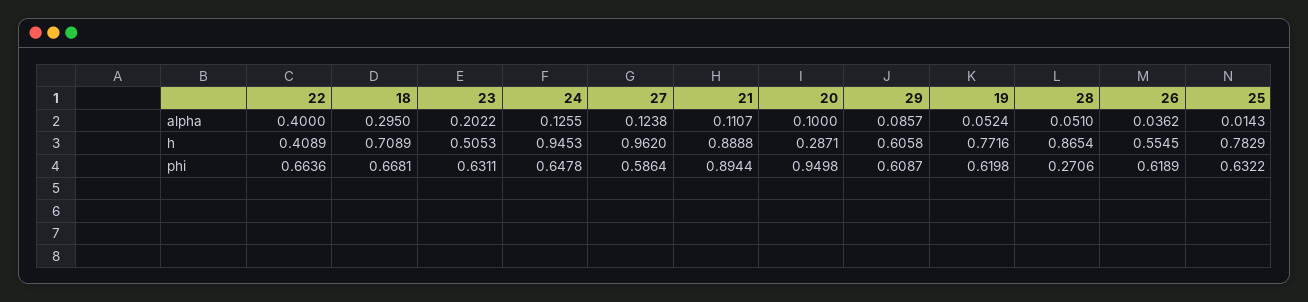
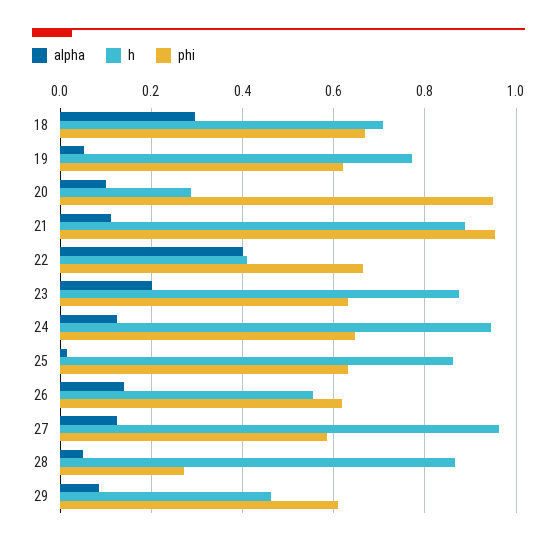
  {
    "alpha": {
      "22": 0.4,
      "18": 0.295,
      "23": 0.2022,
      "24": 0.1255,
      "27": 0.1238,
      "21": 0.1107,
      "20": 0.1,
      "29": 0.0857,
      "19": 0.0524,
      "28": 0.051,
-     "26": 0.0362,
+     "26": 0.14,
      "25": 0.0143
    },
    "h": {
      "22": 0.4089,
      "18": 0.7089,
-     "23": 0.5053,
+     "23": 0.88,
      "24": 0.9453,
      "27": 0.962,
      "21": 0.8888,
      "20": 0.2871,
-     "29": 0.6058,
+     "29": 0.46,
      "19": 0.7716,
      "28": 0.8654,
      "26": 0.5545,
-     "25": 0.7829
+     "25": 0.86
    },
    "phi": {
      "22": 0.6636,
      "18": 0.6681,
      "23": 0.6311,
      "24": 0.6478,
      "27": 0.5864,
-     "21": 0.8944,
+     "21": 0.96,
      "20": 0.9498,
      "29": 0.6087,
      "19": 0.6198,
      "28": 0.2706,
      "26": 0.6189,
      "25": 0.6322
    }
  }

